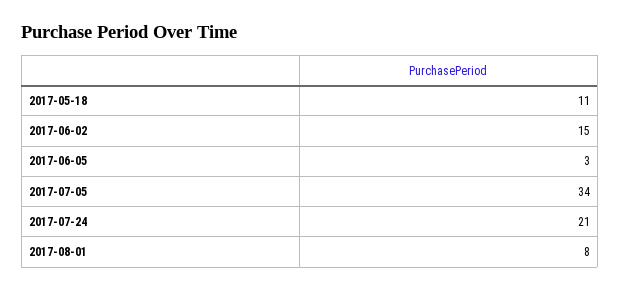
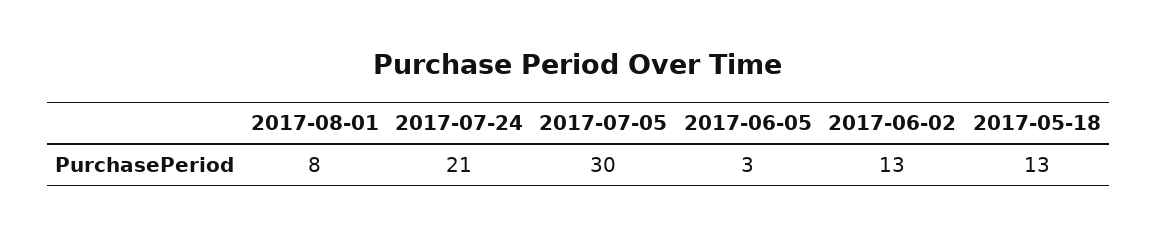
  {
-   "2017-05-18": 11,
+   "2017-05-18": 13,
-   "2017-06-02": 15,
+   "2017-06-02": 13,
    "2017-06-05": 3,
-   "2017-07-05": 34,
+   "2017-07-05": 30,
    "2017-07-24": 21,
    "2017-08-01": 8
  }

